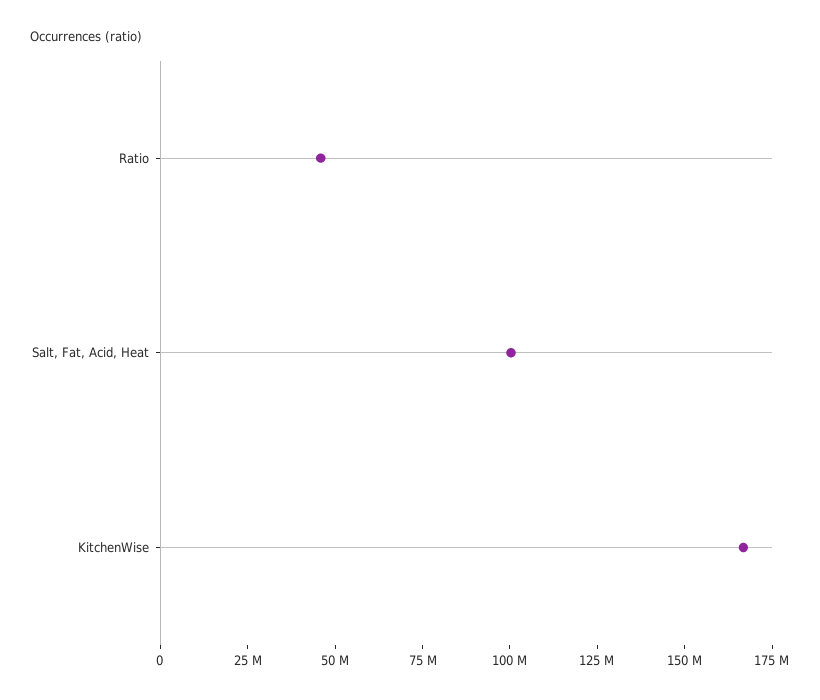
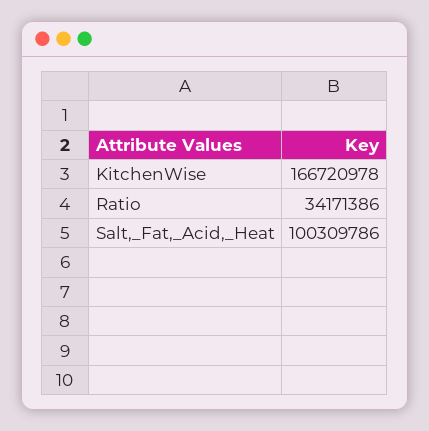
  {
-   "Ratio": 45000000,
+   "Ratio": 34171386,
    "Salt, Fat, Acid, Heat": 100309786,
    "KitchenWise": 166720978
  }

